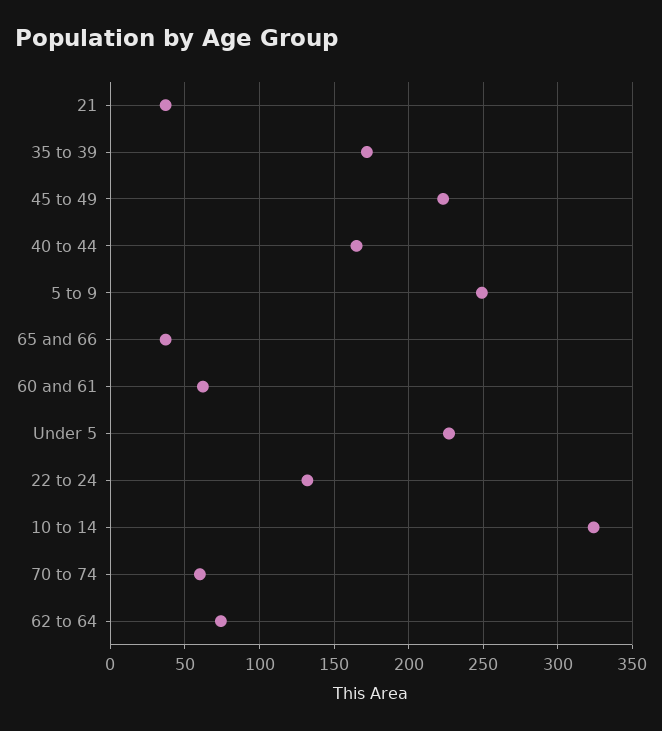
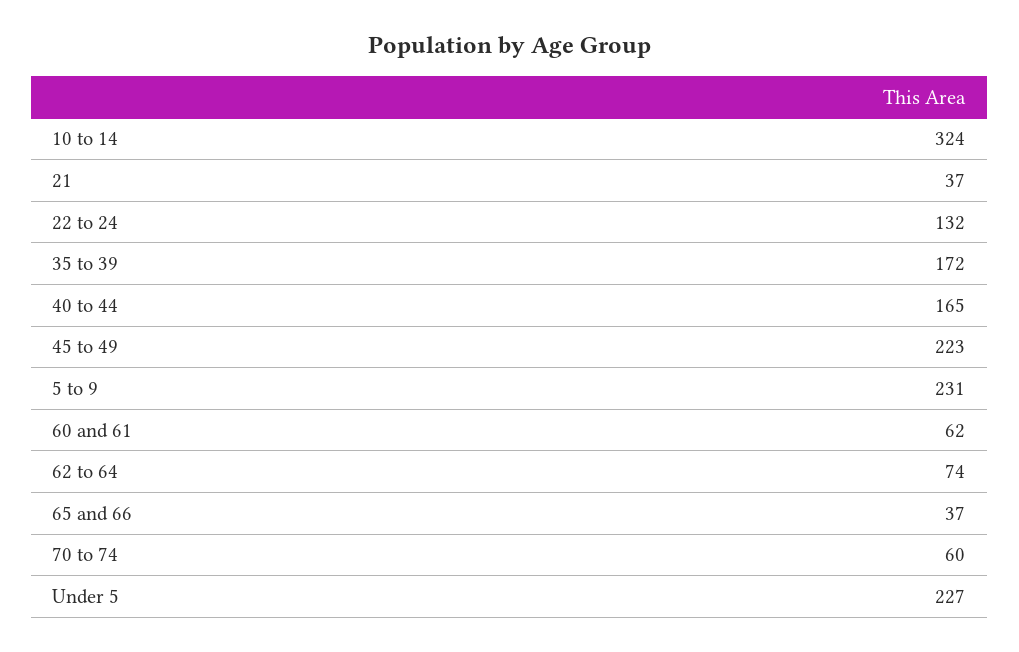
  {
    "21": 37,
    "35 to 39": 172,
    "45 to 49": 223,
    "40 to 44": 165,
-   "5 to 9": 250,
+   "5 to 9": 231,
    "65 and 66": 37,
    "60 and 61": 62,
    "Under 5": 227,
    "22 to 24": 132,
    "10 to 14": 324,
    "70 to 74": 60,
    "62 to 64": 74
  }

